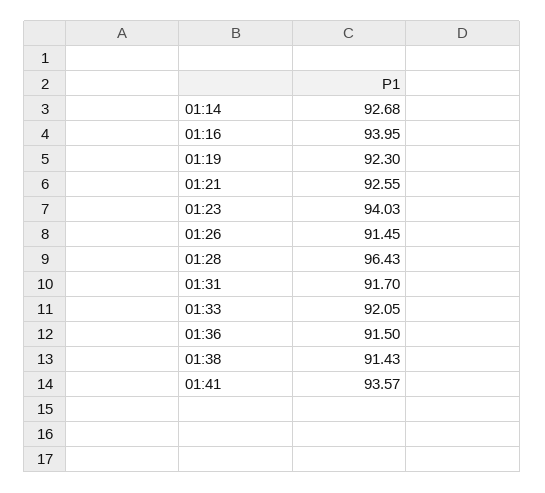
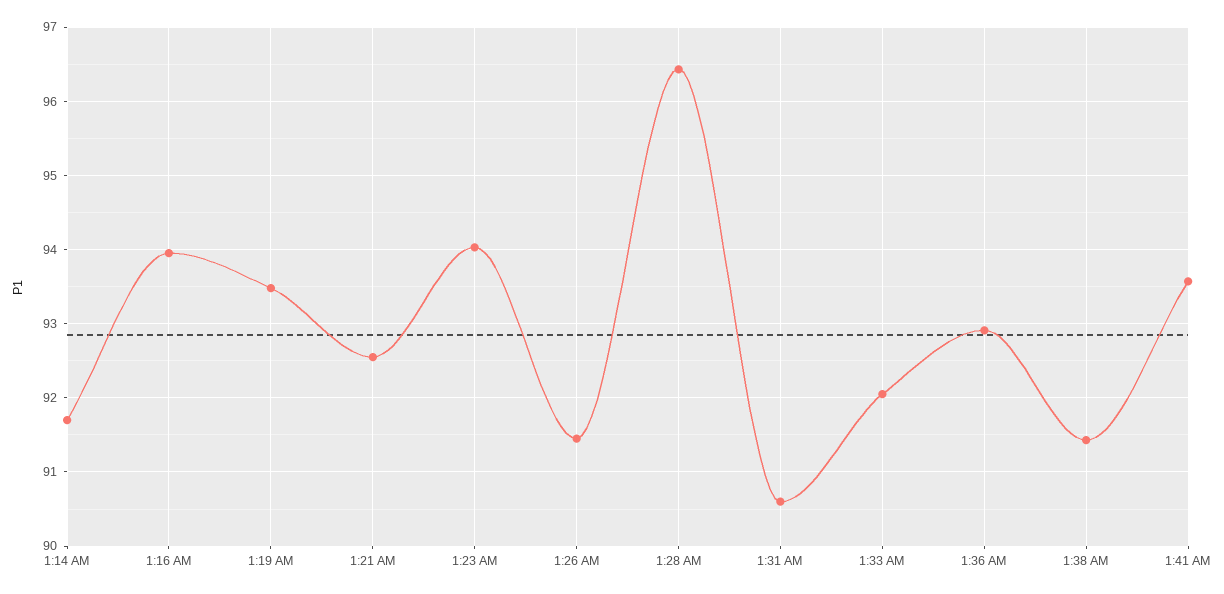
  {
-   "01:14": 92.68,
+   "01:14": 91.7,
    "01:16": 93.95,
-   "01:19": 92.3,
+   "01:19": 93.5,
    "01:21": 92.55,
    "01:23": 94.03,
    "01:26": 91.45,
    "01:28": 96.43,
-   "01:31": 91.7,
+   "01:31": 90.6,
    "01:33": 92.05,
-   "01:36": 91.5,
+   "01:36": 92.9,
    "01:38": 91.43,
    "01:41": 93.57
  }

